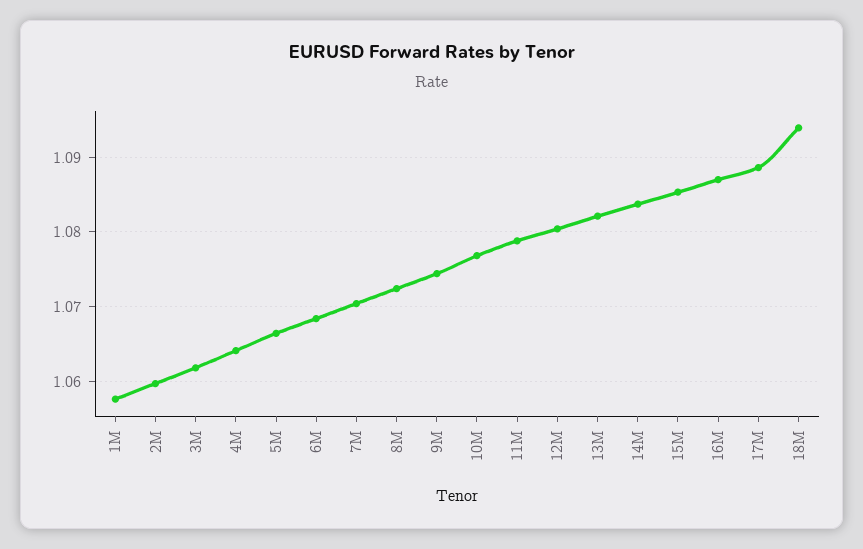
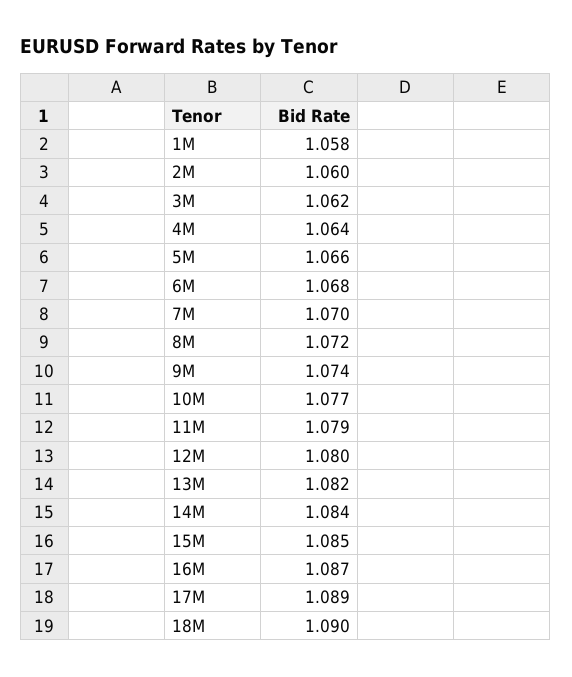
  {
    "1M": 1.058,
    "2M": 1.06,
    "3M": 1.062,
    "4M": 1.064,
    "5M": 1.066,
    "6M": 1.068,
    "7M": 1.07,
    "8M": 1.072,
    "9M": 1.074,
    "10M": 1.077,
    "11M": 1.079,
    "12M": 1.08,
    "13M": 1.082,
    "14M": 1.084,
    "15M": 1.085,
    "16M": 1.087,
    "17M": 1.089,
-   "18M": 1.094
+   "18M": 1.09
  }

